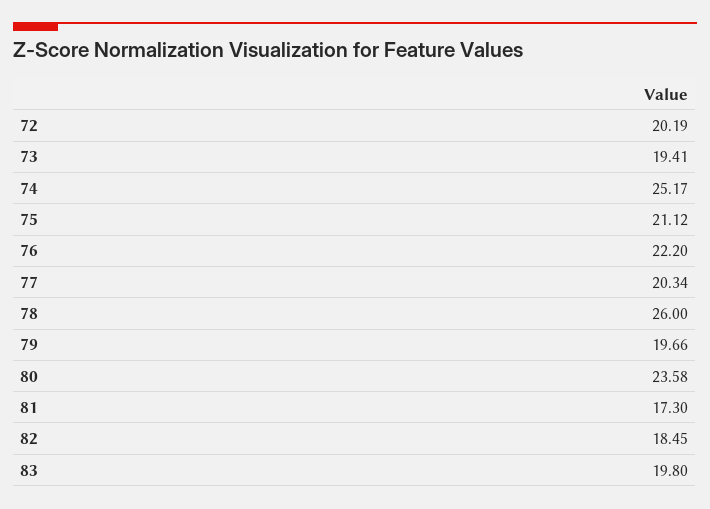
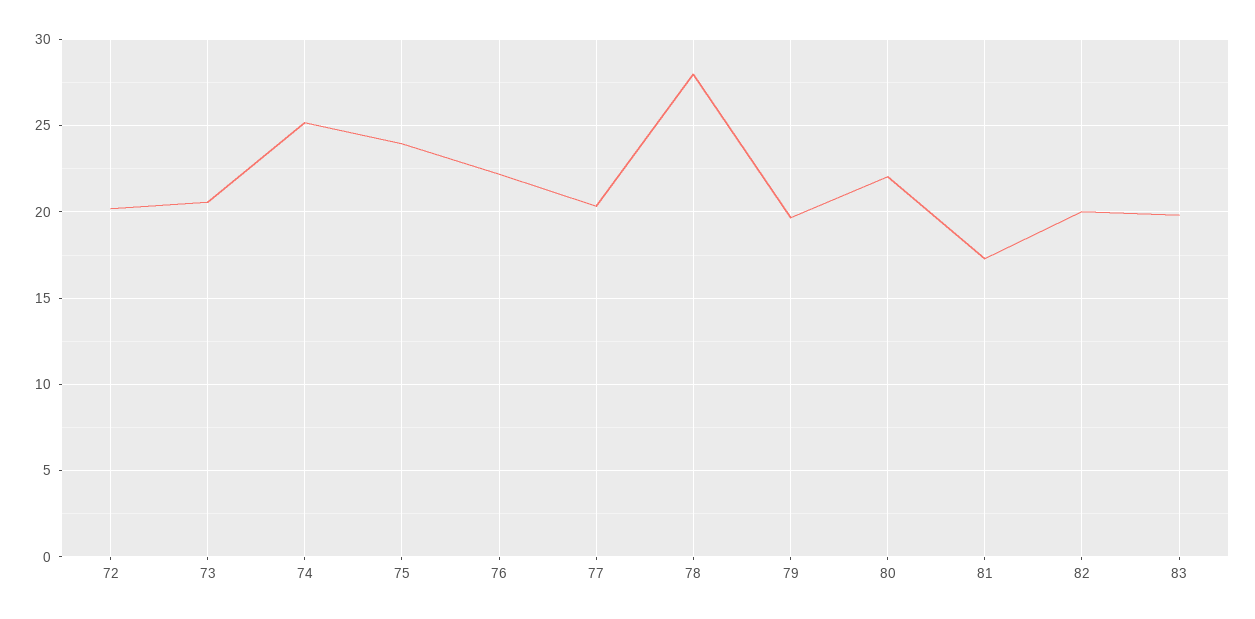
  {
    "72": 20.19,
-   "73": 19.41,
+   "73": 20.5,
    "74": 25.17,
-   "75": 21.12,
+   "75": 24,
    "76": 22.2,
    "77": 20.34,
-   "78": 26,
+   "78": 28,
    "79": 19.66,
-   "80": 23.58,
+   "80": 22,
    "81": 17.3,
-   "82": 18.45,
+   "82": 20,
    "83": 19.8
  }

